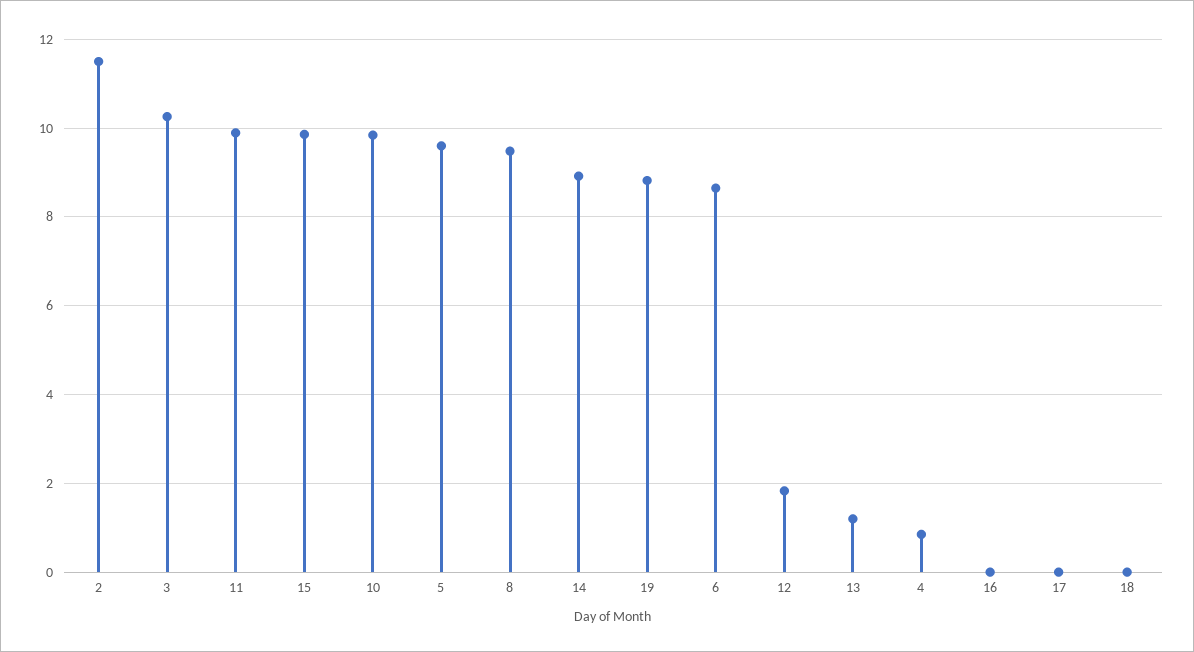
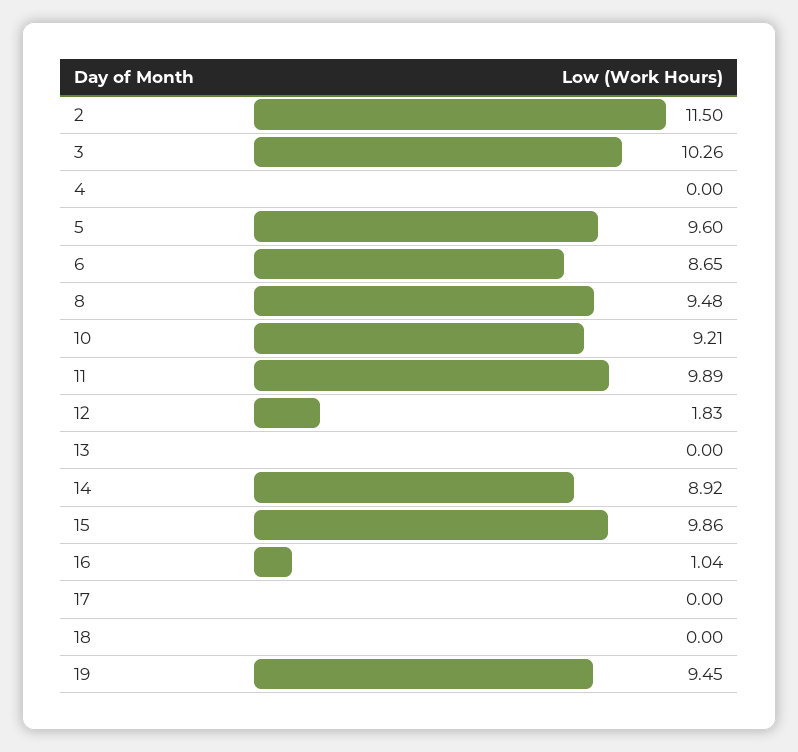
  {
    "2": 11.5,
    "3": 10.26,
    "11": 9.89,
    "15": 9.86,
-   "10": 9.8,
+   "10": 9.21,
    "5": 9.6,
    "8": 9.48,
    "14": 8.92,
-   "19": 8.8,
+   "19": 9.45,
    "6": 8.65,
    "12": 1.83,
-   "13": 1.2,
+   "13": 0,
-   "4": 0.8,
+   "4": 0,
-   "16": 0,
+   "16": 1.04,
    "17": 0,
    "18": 0
  }

